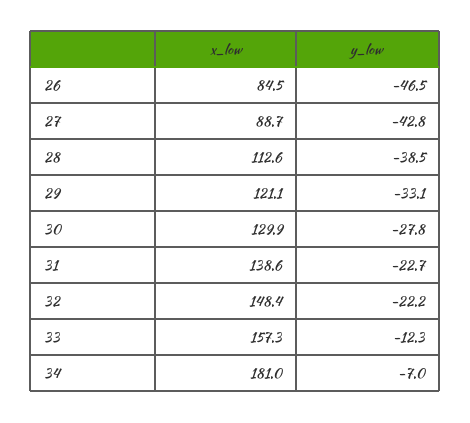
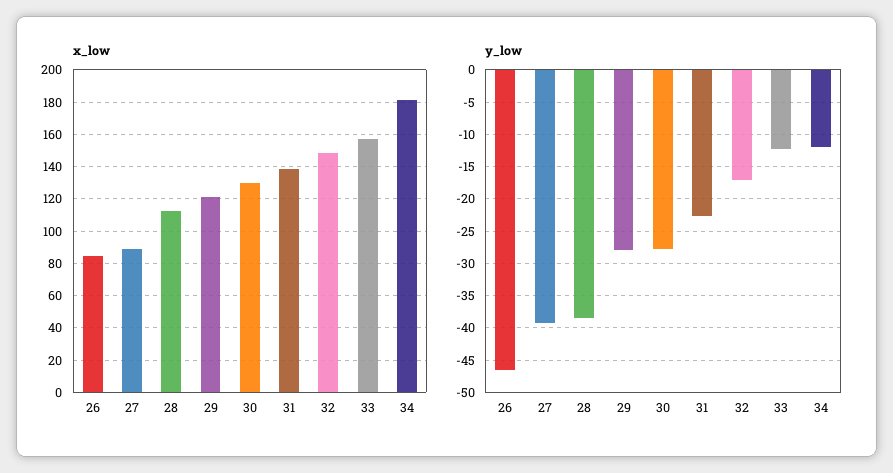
  {
    "x_low": {
      "26": 84.5,
      "27": 88.7,
      "28": 112.6,
      "29": 121.1,
      "30": 129.9,
      "31": 138.6,
      "32": 148.4,
      "33": 157.3,
      "34": 181
    },
    "y_low": {
      "26": -46.5,
-     "27": -42.8,
+     "27": -39,
      "28": -38.5,
-     "29": -33.1,
+     "29": -28,
      "30": -27.8,
      "31": -22.7,
-     "32": -22.2,
+     "32": -17,
      "33": -12.3,
-     "34": -7
+     "34": -12
    }
  }

